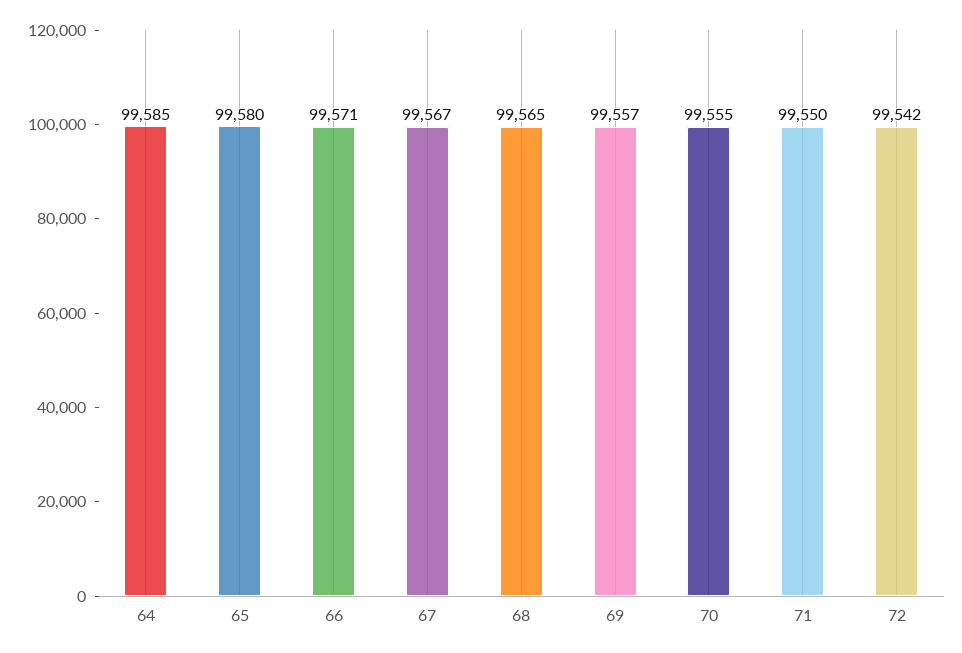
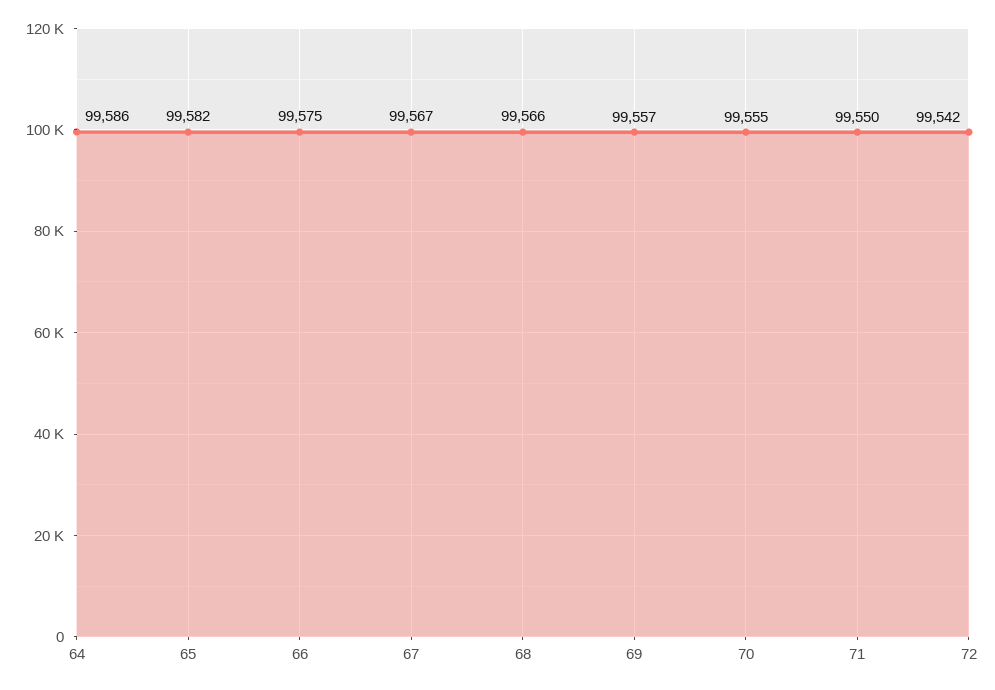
  {
-   "64": 99585,
+   "64": 99586,
-   "65": 99580,
+   "65": 99582,
-   "66": 99571,
+   "66": 99575,
    "67": 99567,
-   "68": 99565,
+   "68": 99566,
    "69": 99557,
    "70": 99555,
    "71": 99550,
    "72": 99542
  }

